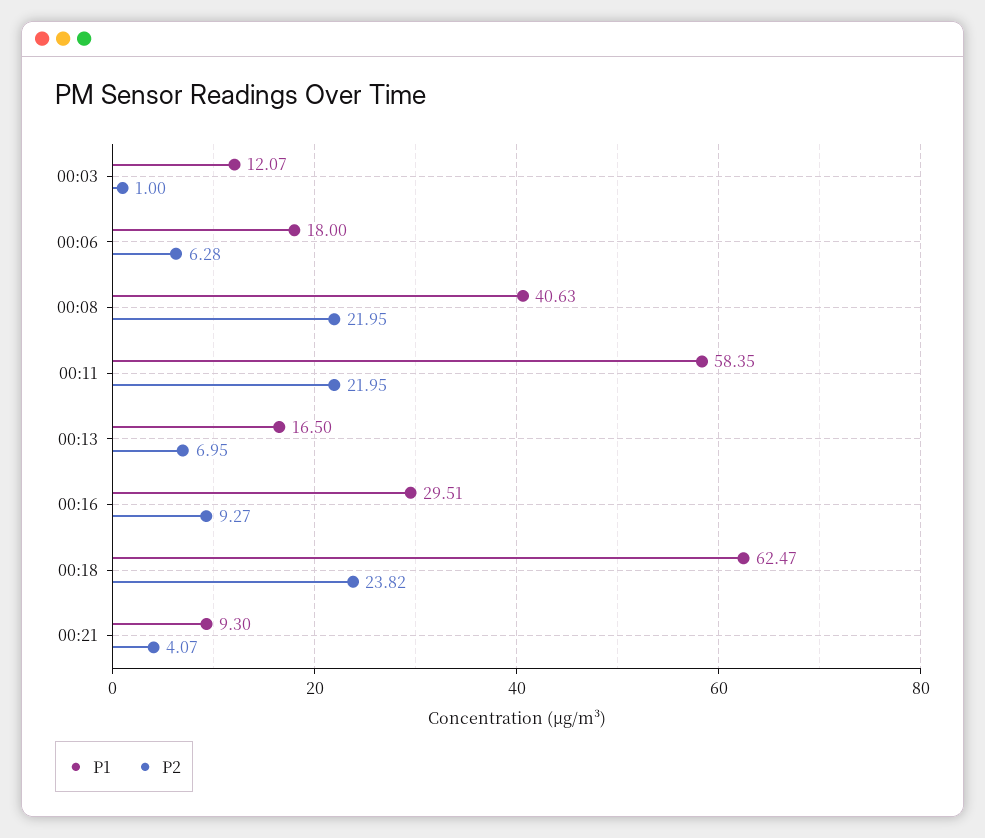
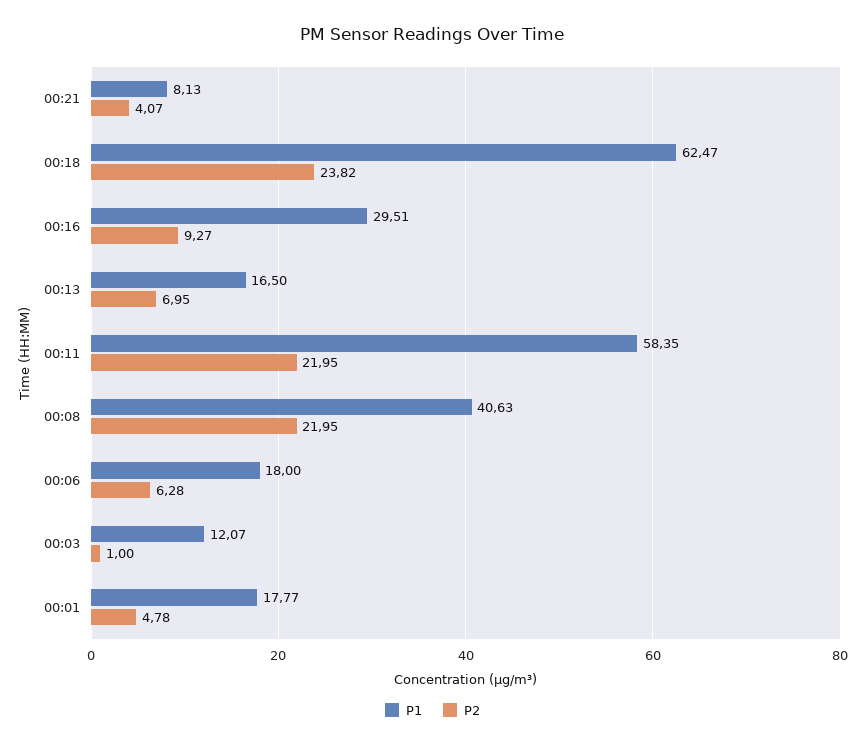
  {
    "P1": {
      "00:03": 12.07,
      "00:06": 18,
      "00:08": 40.63,
      "00:11": 58.35,
      "00:13": 16.5,
      "00:16": 29.51,
      "00:18": 62.47,
-     "00:21": 9.3
+     "00:21": 8.13,
+     "00:01": 17.77
    },
    "P2": {
      "00:03": 1,
      "00:06": 6.28,
      "00:08": 21.95,
      "00:11": 21.95,
      "00:13": 6.95,
      "00:16": 9.27,
      "00:18": 23.82,
-     "00:21": 4.07
+     "00:21": 4.07,
+     "00:01": 4.78
    }
  }

